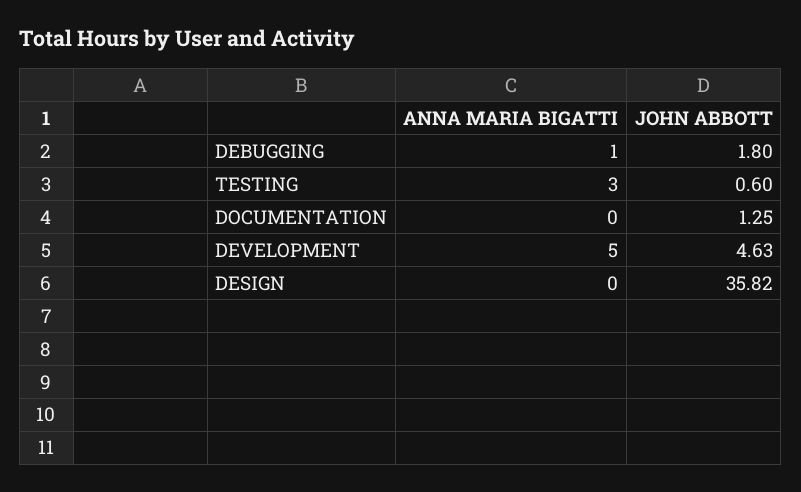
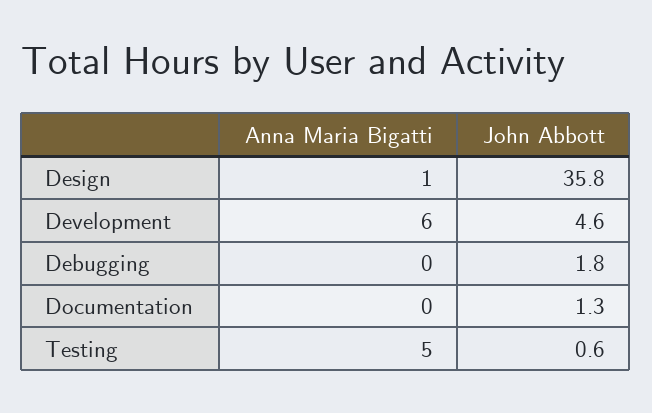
  {
    "ANNA MARIA BIGATTI": {
-     "DEBUGGING": 1,
+     "DEBUGGING": 0,
-     "TESTING": 3,
+     "TESTING": 5,
      "DOCUMENTATION": 0,
-     "DEVELOPMENT": 5,
+     "DEVELOPMENT": 6,
-     "DESIGN": 0
+     "DESIGN": 1
    },
    "JOHN ABBOTT": {
      "DEBUGGING": 1.8,
      "TESTING": 0.6,
      "DOCUMENTATION": 1.25,
      "DEVELOPMENT": 4.63,
      "DESIGN": 35.82
    }
  }

